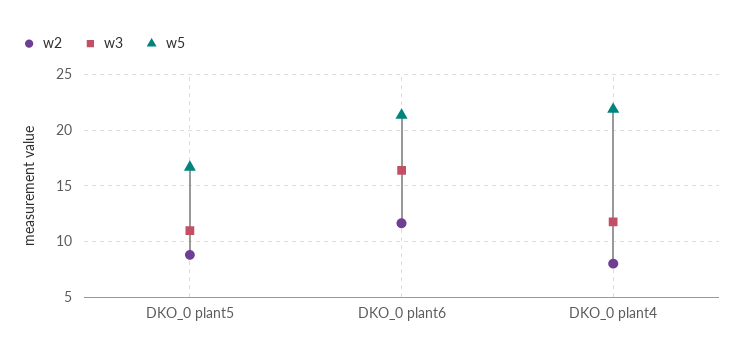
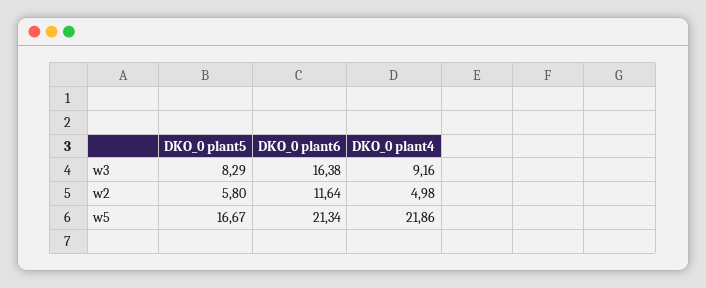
  {
    "w2": {
-     "DKO_0 plant5": 9,
+     "DKO_0 plant5": 5.8,
      "DKO_0 plant6": 11.64,
-     "DKO_0 plant4": 8
+     "DKO_0 plant4": 4.98
    },
    "w3": {
-     "DKO_0 plant5": 11,
+     "DKO_0 plant5": 8.29,
      "DKO_0 plant6": 16.38,
-     "DKO_0 plant4": 12
+     "DKO_0 plant4": 9.16
    },
    "w5": {
      "DKO_0 plant5": 16.67,
      "DKO_0 plant6": 21.34,
      "DKO_0 plant4": 21.86
    }
  }

